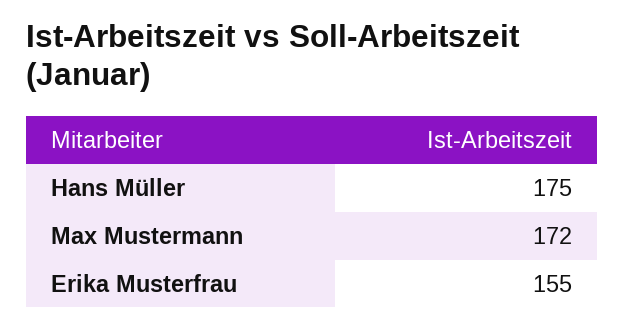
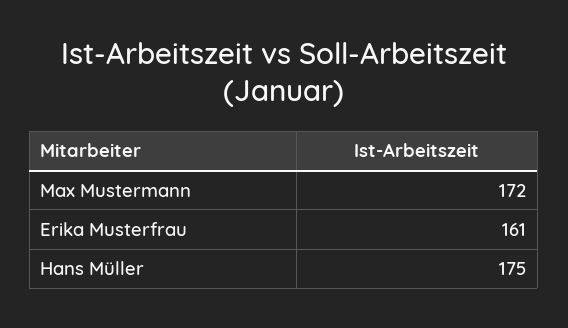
  {
    "Hans Müller": 175,
    "Max Mustermann": 172,
-   "Erika Musterfrau": 155
+   "Erika Musterfrau": 161
  }

